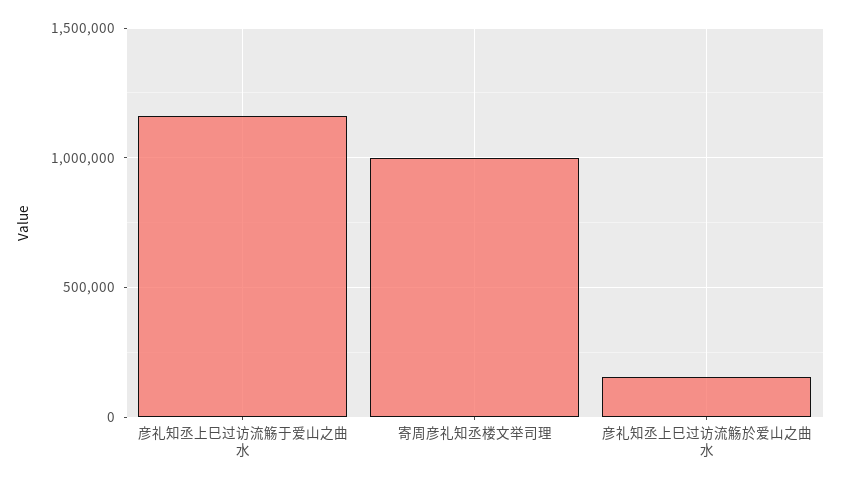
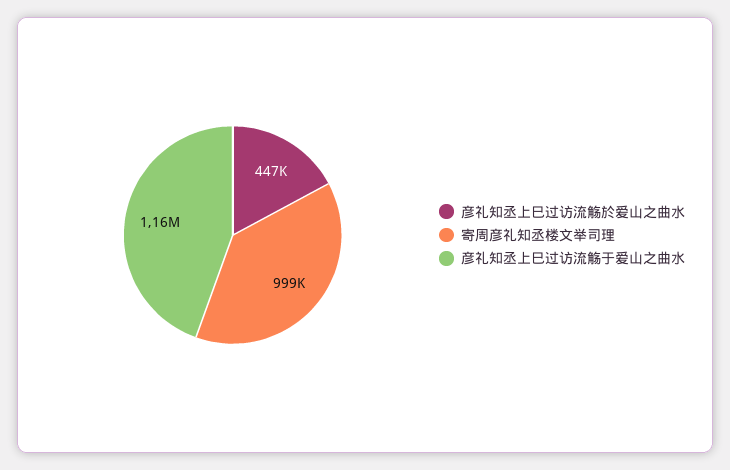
  {
    "彦礼知丞上巳过访流觞于爱山之曲水": 1160000,
    "寄周彦礼知丞楼文举司理": 999000,
-   "彦礼知丞上巳过访流觞於爱山之曲水": 150000
+   "彦礼知丞上巳过访流觞於爱山之曲水": 447000
  }

